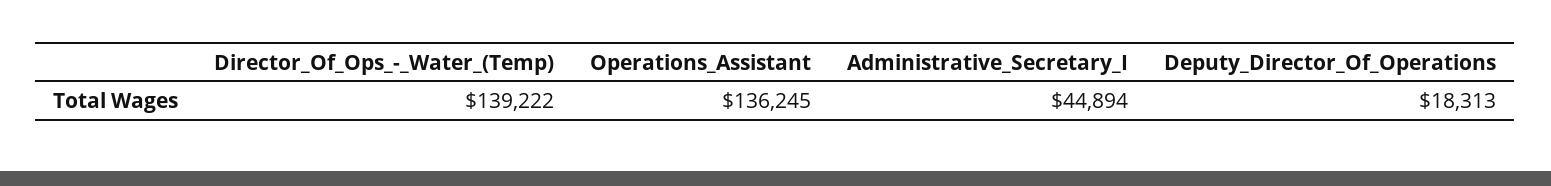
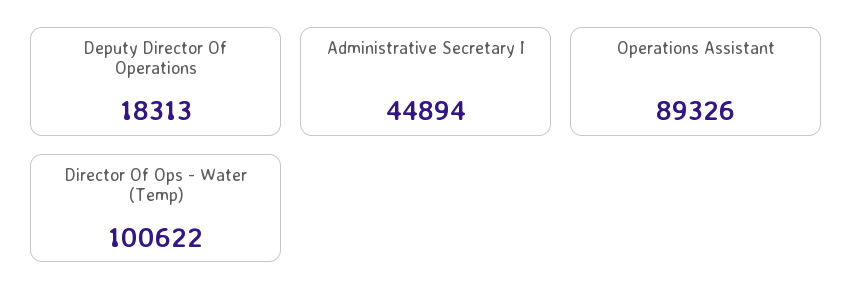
  {
-   "Director_Of_Ops_-_Water_(Temp)": 139222,
+   "Director_Of_Ops_-_Water_(Temp)": 100622,
-   "Operations_Assistant": 136245,
+   "Operations_Assistant": 89326,
    "Administrative_Secretary_I": 44894,
    "Deputy_Director_Of_Operations": 18313
  }

